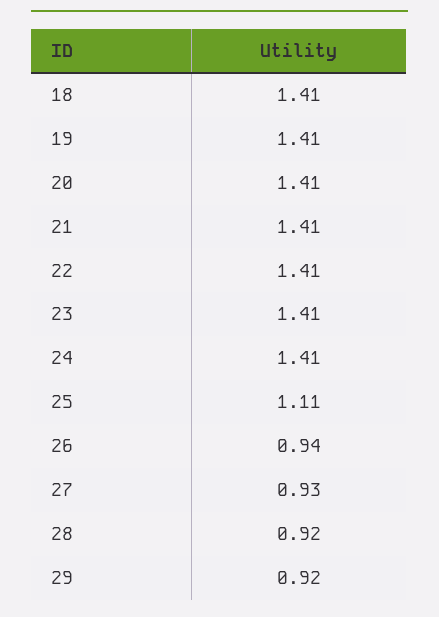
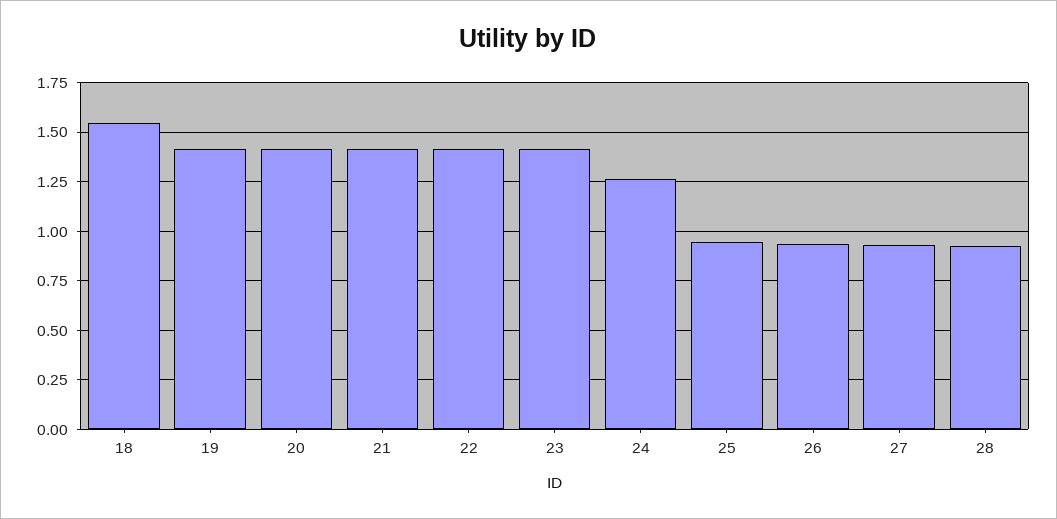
  {
-   "18": 1.41,
+   "18": 1.55,
    "19": 1.41,
    "20": 1.41,
    "21": 1.41,
    "22": 1.41,
    "23": 1.41,
-   "24": 1.41,
+   "24": 1.25,
-   "25": 1.11,
+   "25": 0.95,
    "26": 0.94,
    "27": 0.93,
-   "28": 0.92,
+   "28": 0.92
-   "29": 0.92
  }

